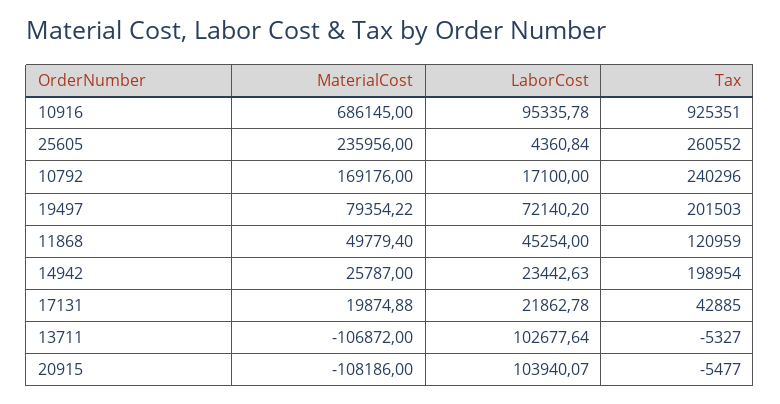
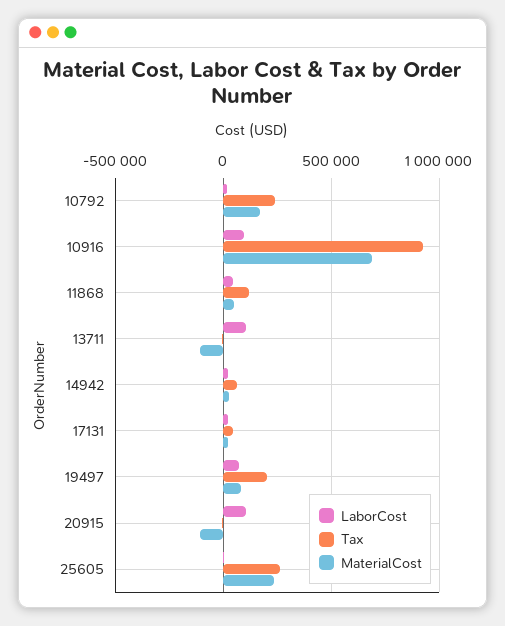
  {
    "MaterialCost": {
      "10916": 686145,
      "25605": 235956,
      "10792": 169176,
      "19497": 79354.22,
      "11868": 49779.4,
      "14942": 25787,
      "17131": 19874.88,
      "13711": -106872,
      "20915": -108186
    },
    "LaborCost": {
      "10916": 95335.78,
      "25605": 4360.84,
      "10792": 17100,
      "19497": 72140.2,
      "11868": 45254,
      "14942": 23442.63,
      "17131": 21862.78,
      "13711": 102677.64,
      "20915": 103940.07
    },
    "Tax": {
      "10916": 925351,
      "25605": 260552,
      "10792": 240296,
      "19497": 201503,
      "11868": 120959,
-     "14942": 198954,
+     "14942": 50000,
      "17131": 42885,
      "13711": -5327,
      "20915": -5477
    }
  }

